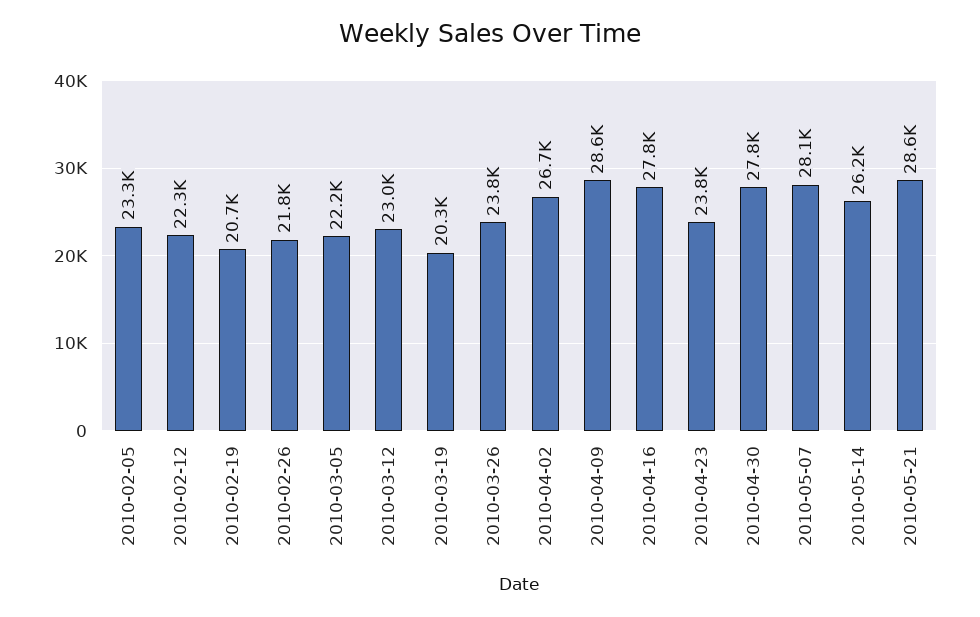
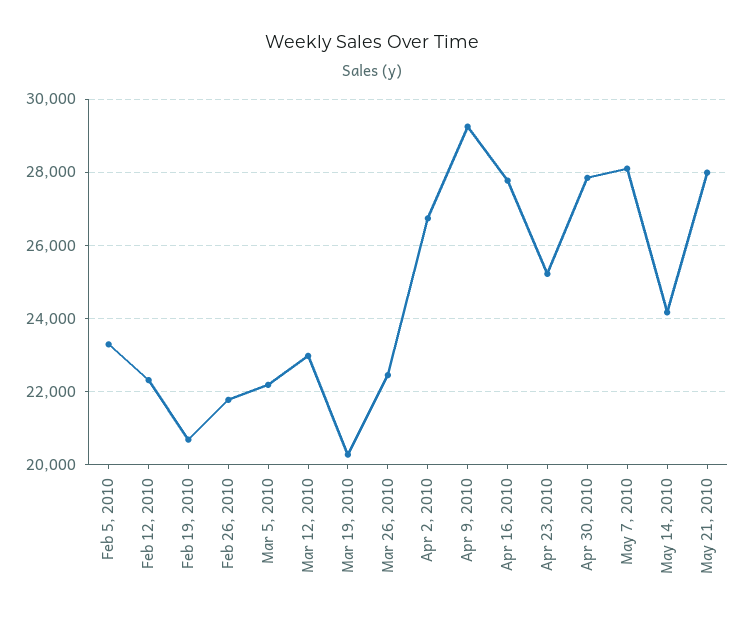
  {
    "2010-02-05": 23300,
    "2010-02-12": 22300,
    "2010-02-19": 20700,
    "2010-02-26": 21800,
    "2010-03-05": 22200,
    "2010-03-12": 23000,
    "2010-03-19": 20300,
-   "2010-03-26": 23800,
+   "2010-03-26": 22400,
    "2010-04-02": 26700,
-   "2010-04-09": 28600,
+   "2010-04-09": 29200,
    "2010-04-16": 27800,
-   "2010-04-23": 23800,
+   "2010-04-23": 25200,
    "2010-04-30": 27800,
    "2010-05-07": 28100,
-   "2010-05-14": 26200,
+   "2010-05-14": 24200,
-   "2010-05-21": 28600
+   "2010-05-21": 28000
  }

